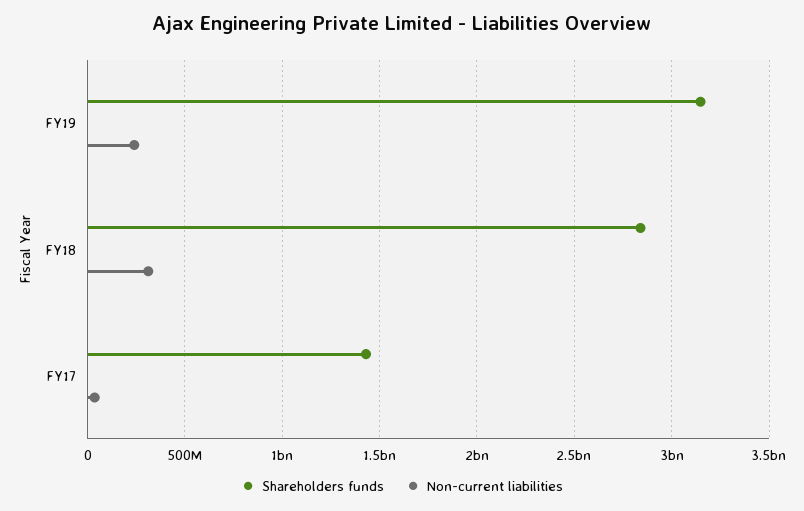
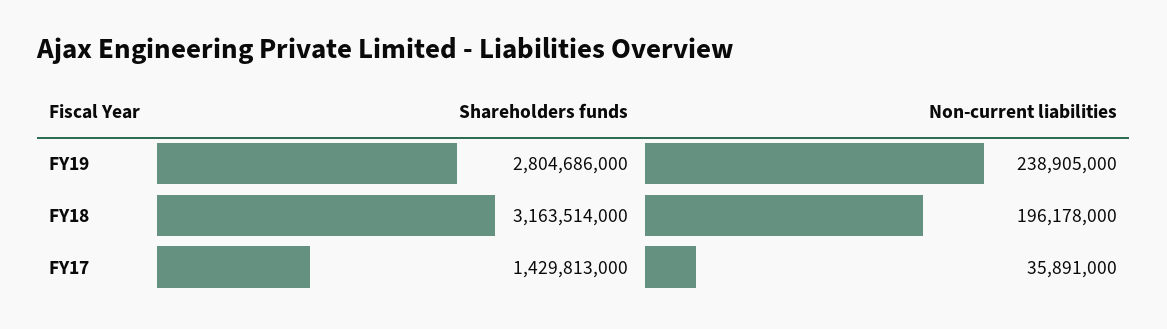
  {
    "Shareholders funds": {
-     "FY19": 3150000000,
+     "FY19": 2804686000,
-     "FY18": 2850000000,
+     "FY18": 3163514000,
      "FY17": 1429813000
    },
    "Non-current liabilities": {
      "FY19": 238905000,
-     "FY18": 300000000,
+     "FY18": 196178000,
      "FY17": 35891000
    }
  }

